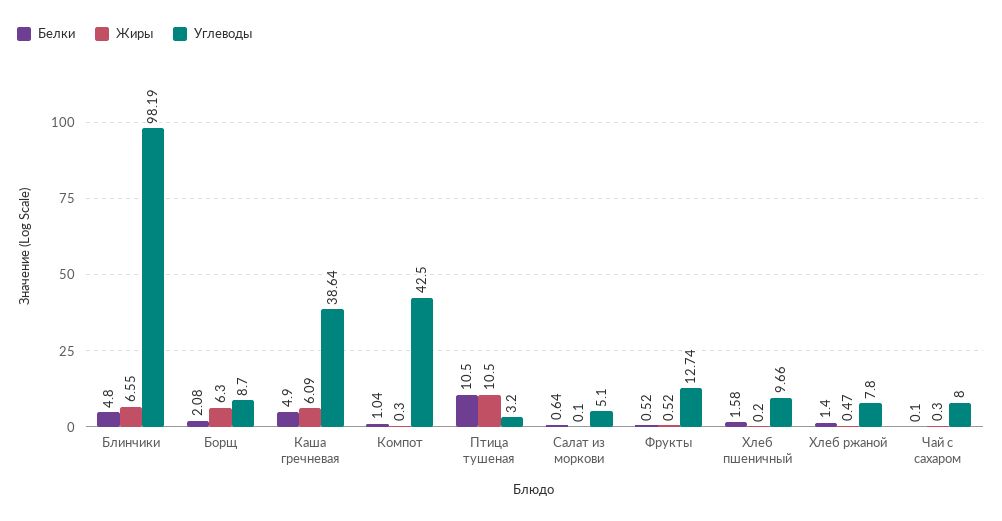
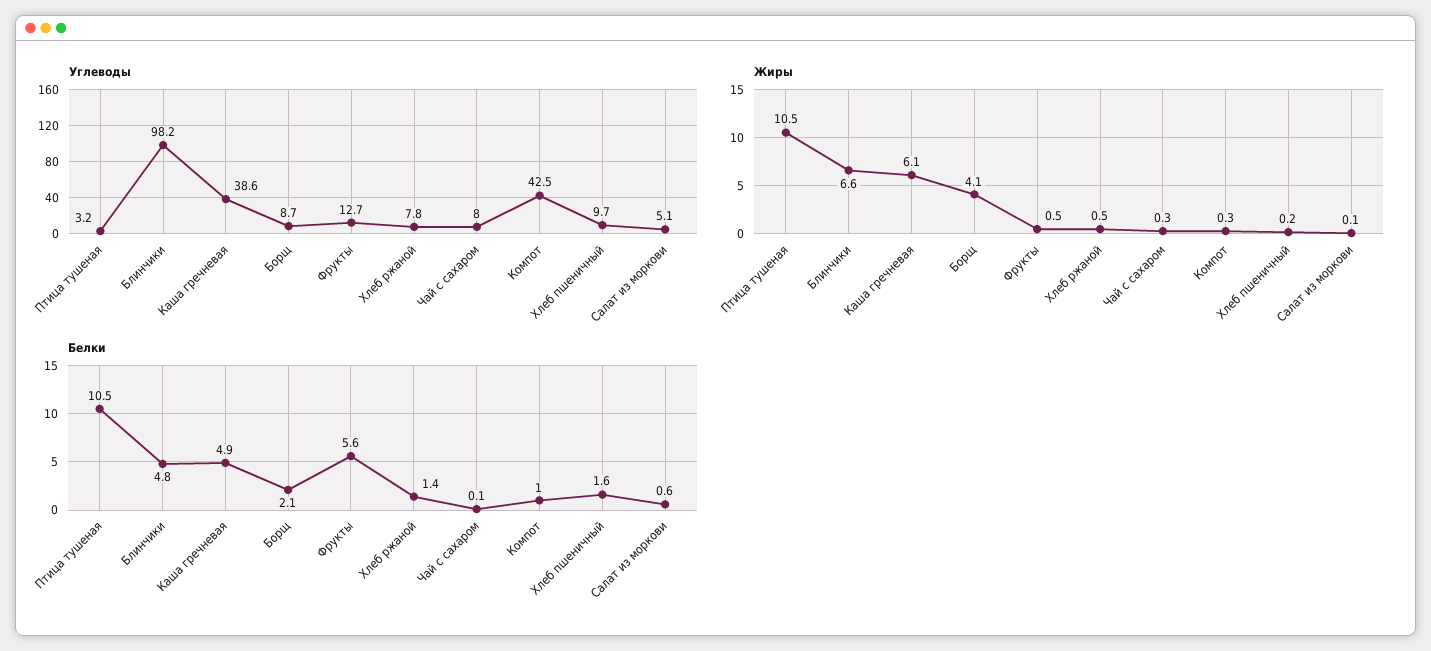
  {
    "Белки": {
      "Блинчики": 4.8,
      "Борщ": 2.08,
      "Каша гречневая": 4.9,
      "Компот": 1.04,
      "Птица тушеная": 10.5,
      "Салат из моркови": 0.64,
-     "Фрукты": 0.52,
+     "Фрукты": 5.6,
      "Хлеб пшеничный": 1.58,
      "Хлеб ржаной": 1.4,
      "Чай с сахаром": 0.1
    },
    "Жиры": {
      "Блинчики": 6.55,
-     "Борщ": 6.3,
+     "Борщ": 4.1,
      "Каша гречневая": 6.09,
      "Компот": 0.3,
      "Птица тушеная": 10.5,
      "Салат из моркови": 0.1,
      "Фрукты": 0.52,
      "Хлеб пшеничный": 0.2,
      "Хлеб ржаной": 0.47,
      "Чай с сахаром": 0.3
    },
    "Углеводы": {
      "Блинчики": 98.19,
      "Борщ": 8.7,
      "Каша гречневая": 38.64,
      "Компот": 42.5,
      "Птица тушеная": 3.2,
      "Салат из моркови": 5.1,
      "Фрукты": 12.74,
      "Хлеб пшеничный": 9.66,
      "Хлеб ржаной": 7.8,
      "Чай с сахаром": 8
    }
  }

